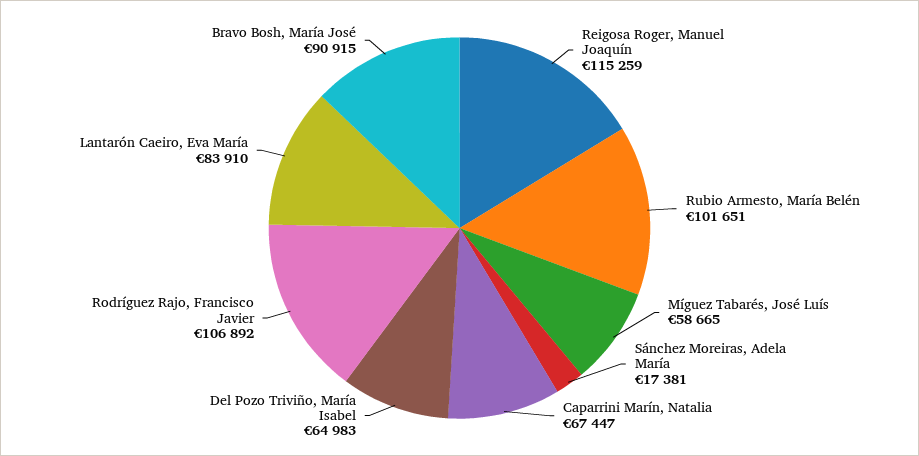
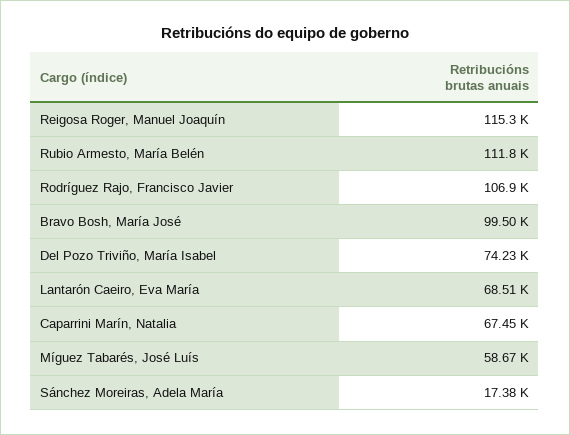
  {
    "Reigosa Roger, Manuel Joaquín": 115259,
-   "Rubio Armesto, María Belén": 101651,
+   "Rubio Armesto, María Belén": 111800,
    "Míguez Tabarés, José Luís": 58665,
    "Sánchez Moreiras, Adela María": 17381,
    "Caparrini Marín, Natalia": 67447,
-   "Del Pozo Triviño, María Isabel": 64983,
+   "Del Pozo Triviño, María Isabel": 74230,
    "Rodríguez Rajo, Francisco Javier": 106892,
-   "Lantarón Caeiro, Eva María": 83910,
+   "Lantarón Caeiro, Eva María": 68510,
-   "Bravo Bosh, María José": 90915
+   "Bravo Bosh, María José": 99500
  }

